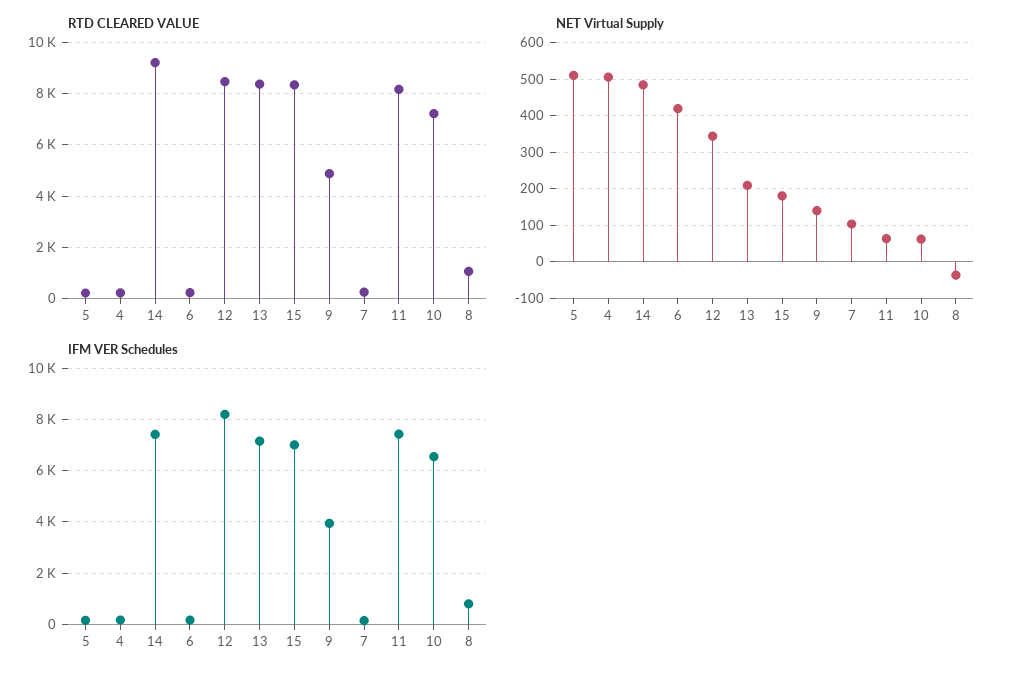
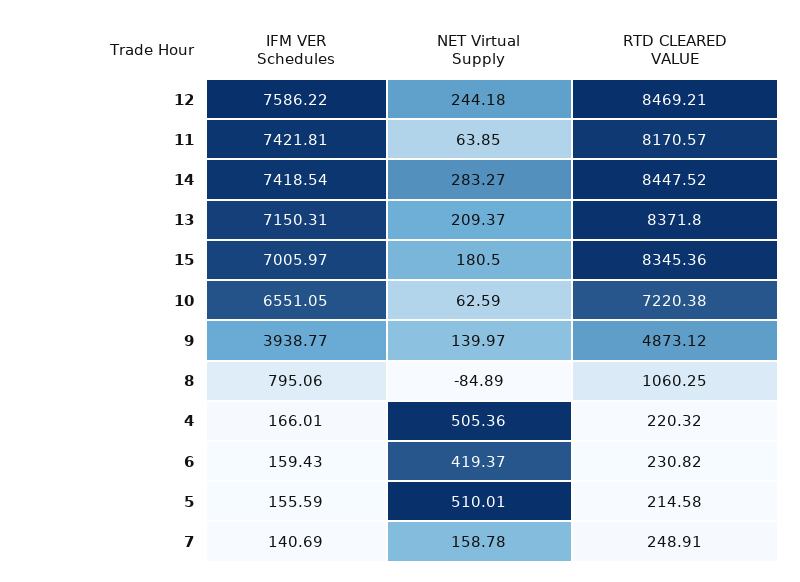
  {
    "RTD CLEARED VALUE": {
      "5": 214.58,
      "4": 220.32,
-     "14": 9250,
+     "14": 8447.52,
      "6": 230.82,
      "12": 8469.21,
      "13": 8371.8,
      "15": 8345.36,
      "9": 4873.12,
      "7": 248.91,
      "11": 8170.57,
      "10": 7220.38,
      "8": 1060.25
    },
    "NET Virtual Supply": {
      "5": 510.01,
      "4": 505.36,
-     "14": 480,
+     "14": 283.27,
      "6": 419.37,
-     "12": 340,
+     "12": 244.18,
      "13": 209.37,
      "15": 180.5,
      "9": 139.97,
-     "7": 100,
+     "7": 158.78,
      "11": 63.85,
      "10": 62.59,
-     "8": -40
+     "8": -84.89
    },
    "IFM VER Schedules": {
      "5": 155.59,
      "4": 166.01,
      "14": 7418.54,
      "6": 159.43,
-     "12": 8250,
+     "12": 7586.22,
      "13": 7150.31,
      "15": 7005.97,
      "9": 3938.77,
      "7": 140.69,
      "11": 7421.81,
      "10": 6551.05,
      "8": 795.06
    }
  }

